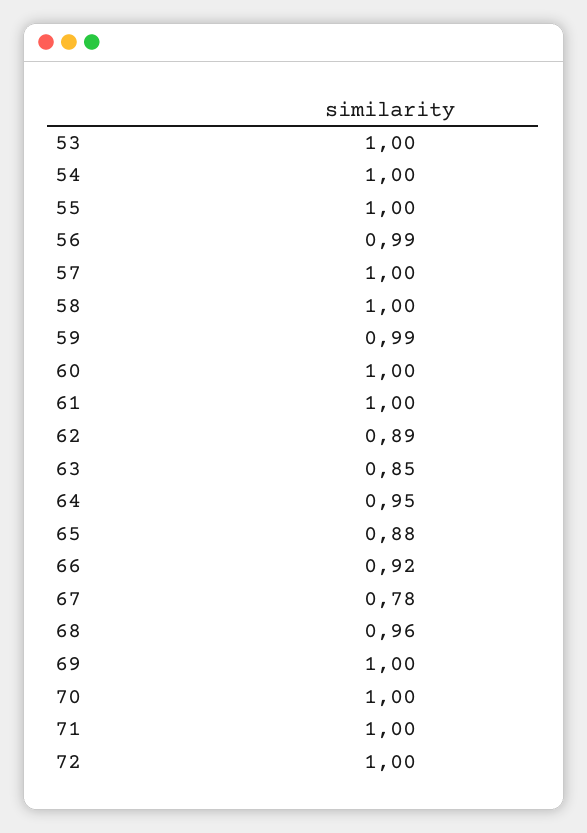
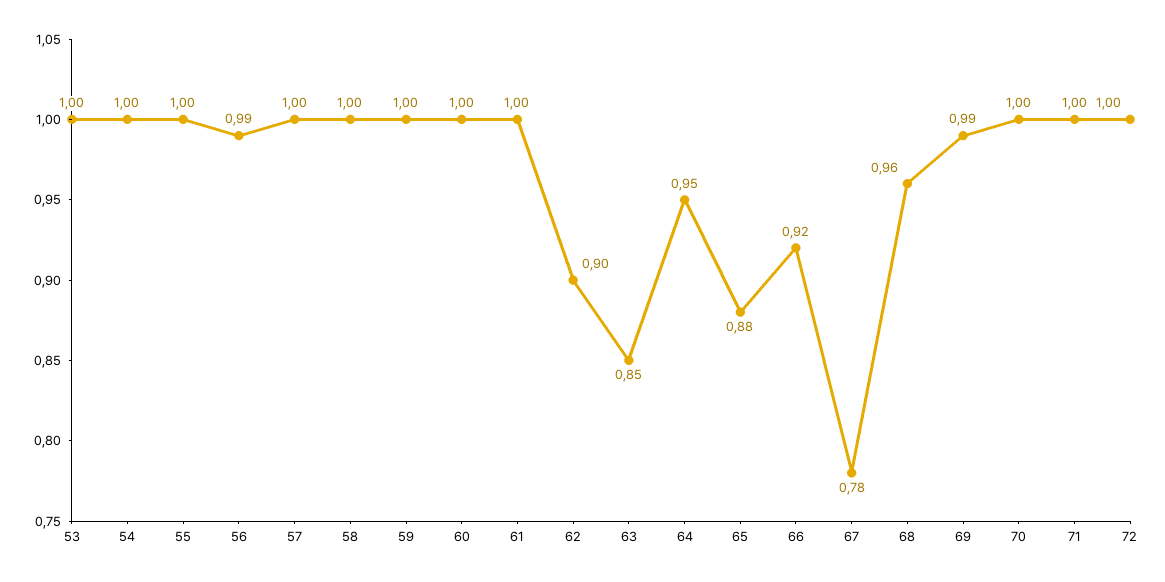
  {
    "53": 1,
    "54": 1,
    "55": 1,
    "56": 0.99,
    "57": 1,
    "58": 1,
-   "59": 0.99,
+   "59": 1,
    "60": 1,
    "61": 1,
-   "62": 0.89,
+   "62": 0.9,
    "63": 0.85,
    "64": 0.95,
    "65": 0.88,
    "66": 0.92,
    "67": 0.78,
    "68": 0.96,
-   "69": 1,
+   "69": 0.99,
    "70": 1,
    "71": 1,
    "72": 1
  }

